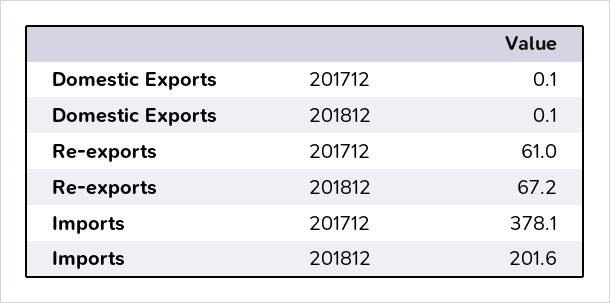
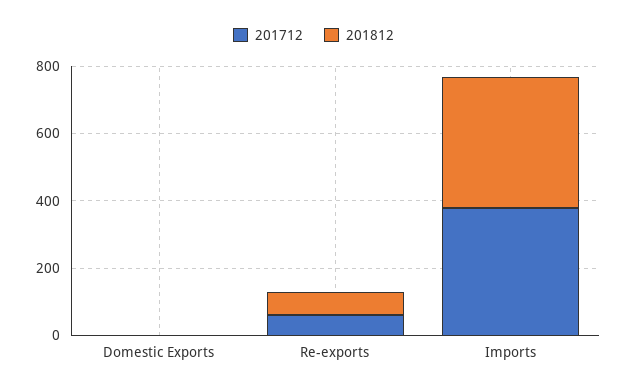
  {
    "201712": {
      "Domestic Exports": 0.1,
      "Re-exports": 61,
      "Imports": 378.1
    },
    "201812": {
      "Domestic Exports": 0.1,
      "Re-exports": 67.2,
-     "Imports": 201.6
+     "Imports": 400
    }
  }

